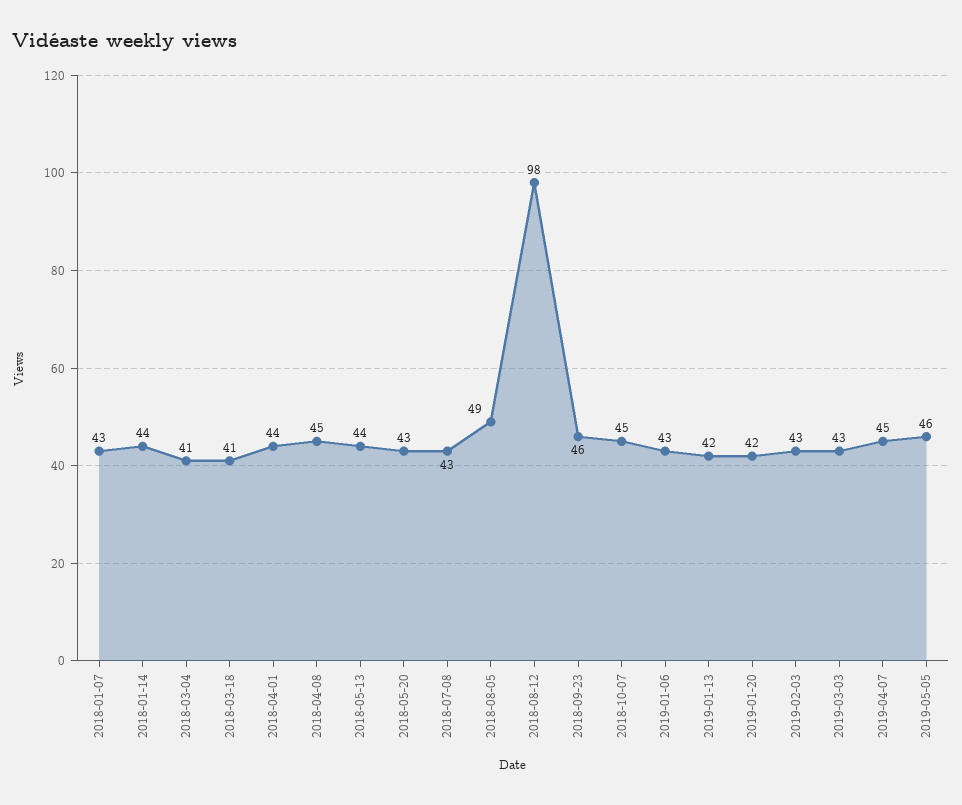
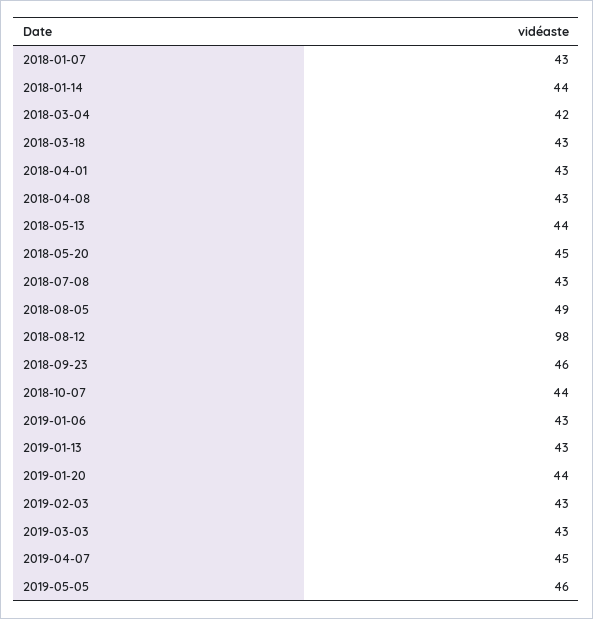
  {
    "2018-01-07": 43,
    "2018-01-14": 44,
-   "2018-03-04": 41,
+   "2018-03-04": 42,
-   "2018-03-18": 41,
+   "2018-03-18": 43,
-   "2018-04-01": 44,
+   "2018-04-01": 43,
-   "2018-04-08": 45,
+   "2018-04-08": 43,
    "2018-05-13": 44,
-   "2018-05-20": 43,
+   "2018-05-20": 45,
    "2018-07-08": 43,
    "2018-08-05": 49,
    "2018-08-12": 98,
    "2018-09-23": 46,
-   "2018-10-07": 45,
+   "2018-10-07": 44,
    "2019-01-06": 43,
-   "2019-01-13": 42,
+   "2019-01-13": 43,
-   "2019-01-20": 42,
+   "2019-01-20": 44,
    "2019-02-03": 43,
    "2019-03-03": 43,
    "2019-04-07": 45,
    "2019-05-05": 46
  }

